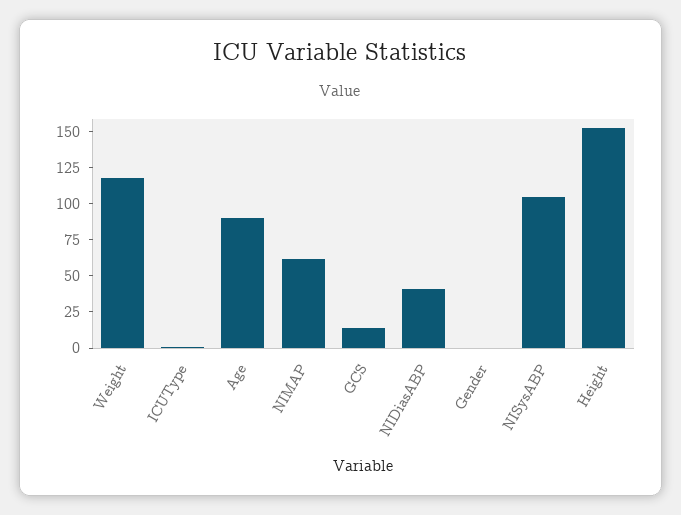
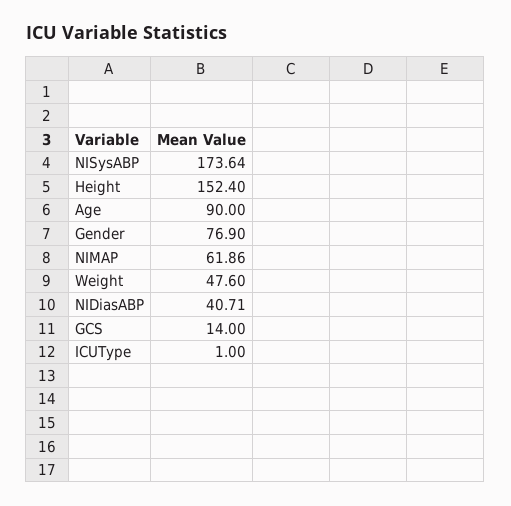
  {
-   "Weight": 125,
+   "Weight": 47.6,
    "ICUType": 1,
    "Age": 90,
    "NIMAP": 61.86,
    "GCS": 14,
    "NIDiasABP": 40.71,
-   "Gender": 0,
+   "Gender": 76.9,
-   "NISysABP": 100,
+   "NISysABP": 173.64,
    "Height": 152.4
  }

